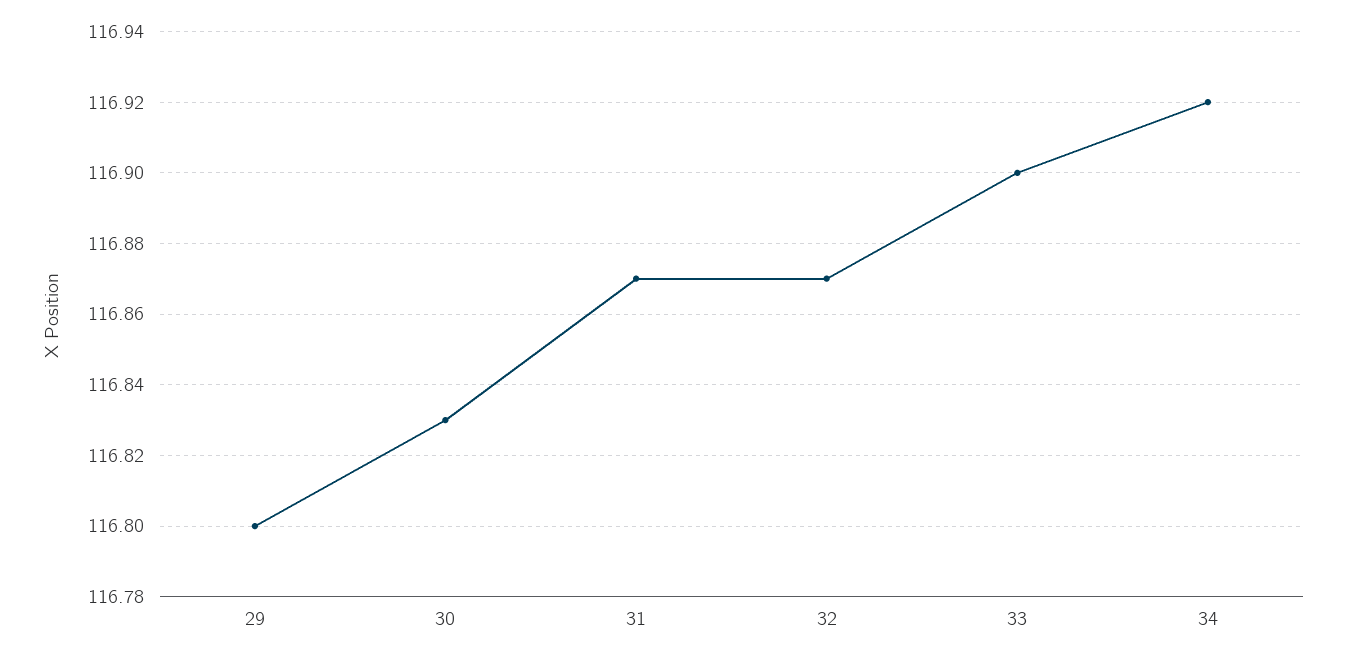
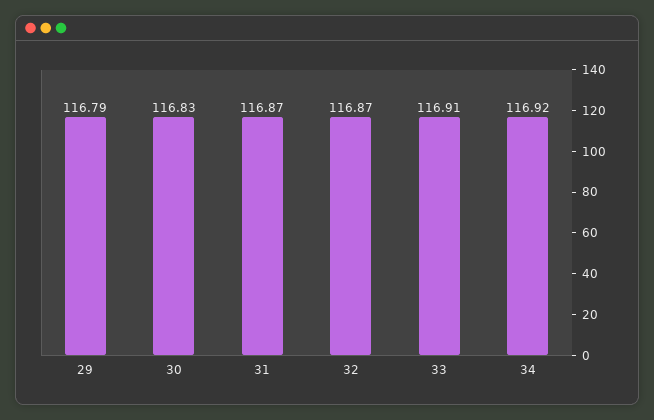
  {
-   "29": 116.8,
+   "29": 116.79,
    "30": 116.83,
    "31": 116.87,
    "32": 116.87,
-   "33": 116.9,
+   "33": 116.91,
    "34": 116.92
  }

